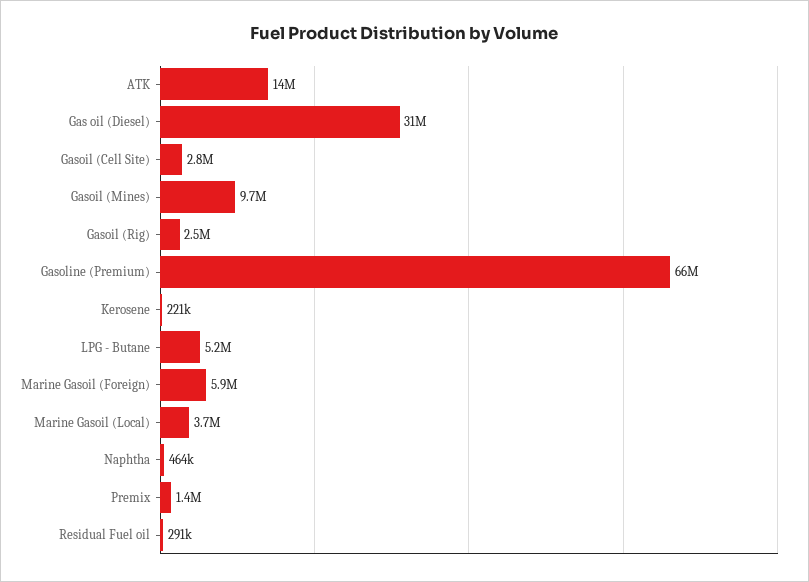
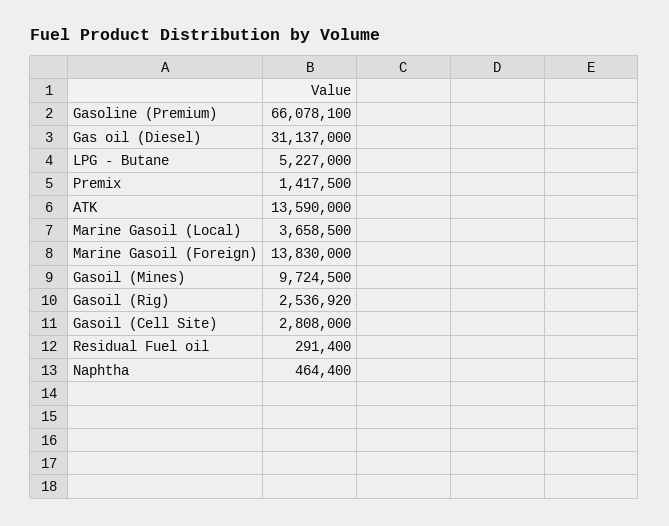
  {
    "ATK": 13590000,
    "Gas oil (Diesel)": 31137000,
    "Gasoil (Cell Site)": 2808000,
    "Gasoil (Mines)": 9724500,
    "Gasoil (Rig)": 2536920,
    "Gasoline (Premium)": 66078100,
-   "Kerosene": 221000,
    "LPG - Butane": 5227000,
-   "Marine Gasoil (Foreign)": 5900000,
+   "Marine Gasoil (Foreign)": 13830000,
    "Marine Gasoil (Local)": 3658500,
    "Naphtha": 464400,
    "Premix": 1417500,
    "Residual Fuel oil": 291400
  }

